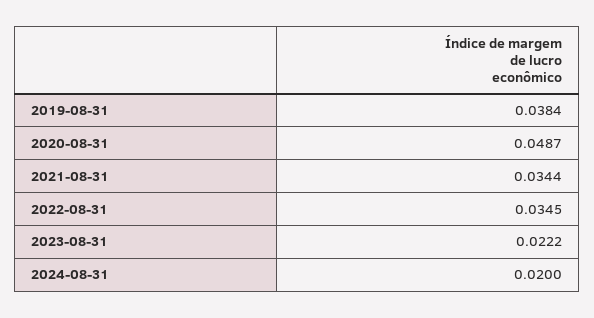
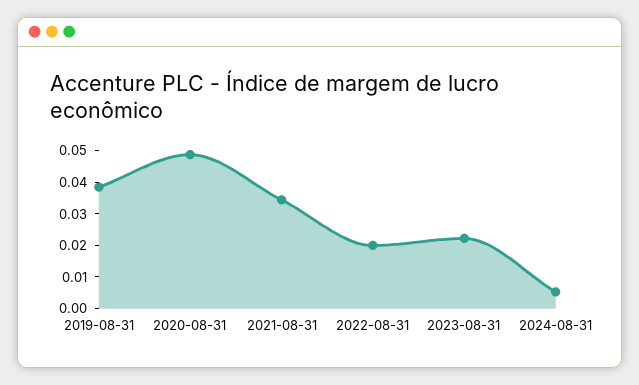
  {
    "2019-08-31": 0.0384,
    "2020-08-31": 0.0487,
    "2021-08-31": 0.0344,
-   "2022-08-31": 0.0345,
+   "2022-08-31": 0.02,
    "2023-08-31": 0.0222,
-   "2024-08-31": 0.02
+   "2024-08-31": 0.005
  }

